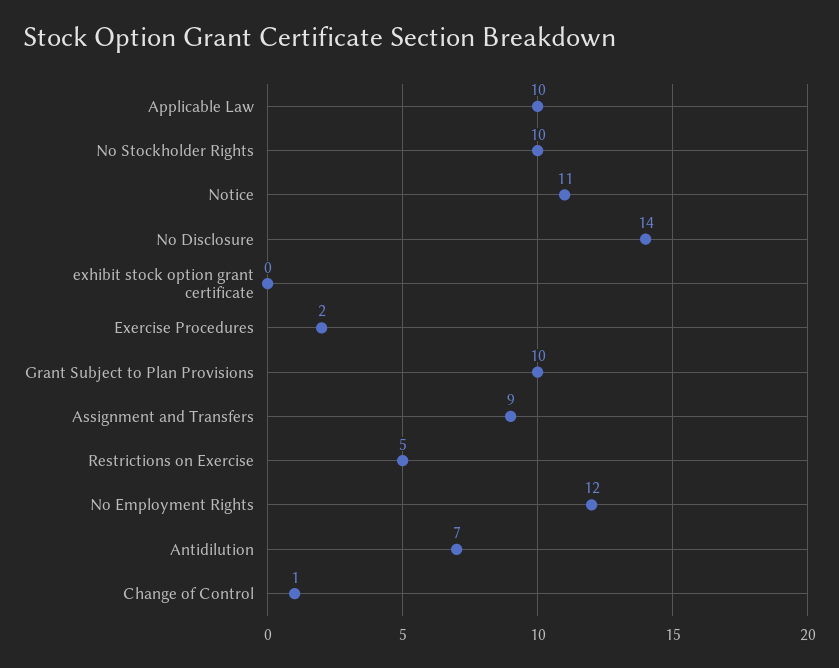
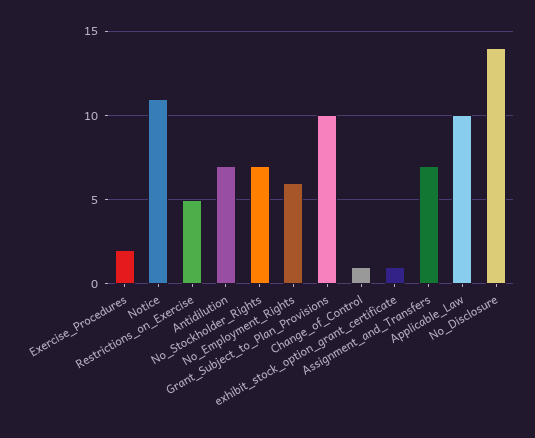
  {
    "Applicable Law": 10,
-   "No Stockholder Rights": 10,
+   "No Stockholder Rights": 7,
    "Notice": 11,
    "No Disclosure": 14,
-   "exhibit stock option grant certificate": 0,
+   "exhibit stock option grant certificate": 1,
    "Exercise Procedures": 2,
    "Grant Subject to Plan Provisions": 10,
-   "Assignment and Transfers": 9,
+   "Assignment and Transfers": 7,
    "Restrictions on Exercise": 5,
-   "No Employment Rights": 12,
+   "No Employment Rights": 6,
    "Antidilution": 7,
    "Change of Control": 1
  }

